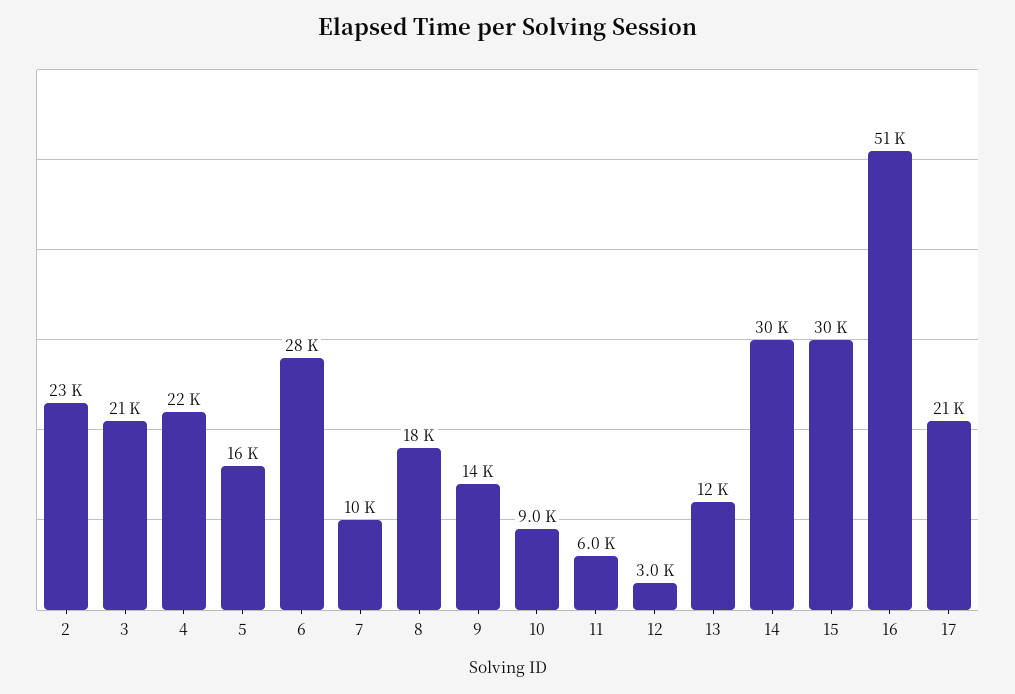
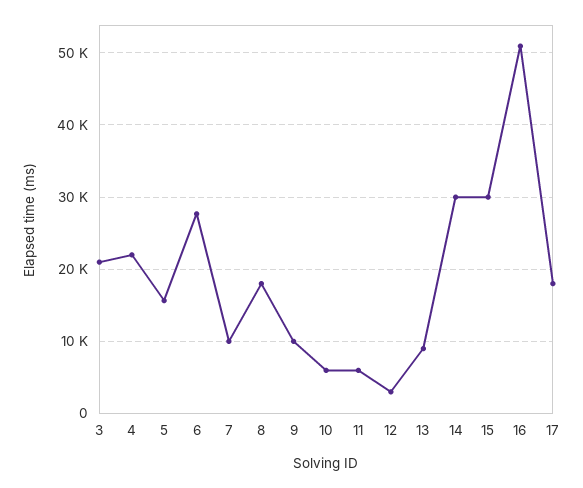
  {
-   "2": 23000,
    "3": 21000,
    "4": 22000,
    "5": 16000,
    "6": 28000,
    "7": 10000,
    "8": 18000,
-   "9": 14000,
+   "9": 10000,
-   "10": 9000,
+   "10": 6000,
    "11": 6000,
    "12": 3000,
-   "13": 12000,
+   "13": 9000,
    "14": 30000,
    "15": 30000,
    "16": 51000,
-   "17": 21000
+   "17": 18000
  }

